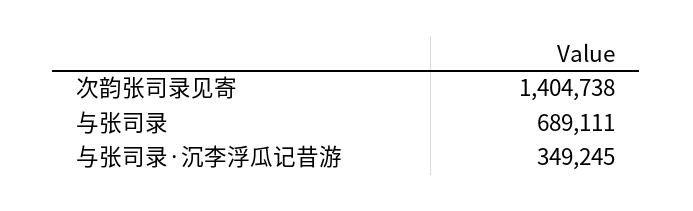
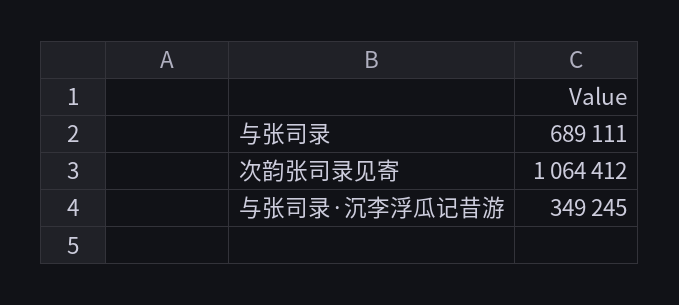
  {
-   "次韵张司录见寄": 1404738,
+   "次韵张司录见寄": 1064412,
    "与张司录": 689111,
    "与张司录·沉李浮瓜记昔游": 349245
  }

